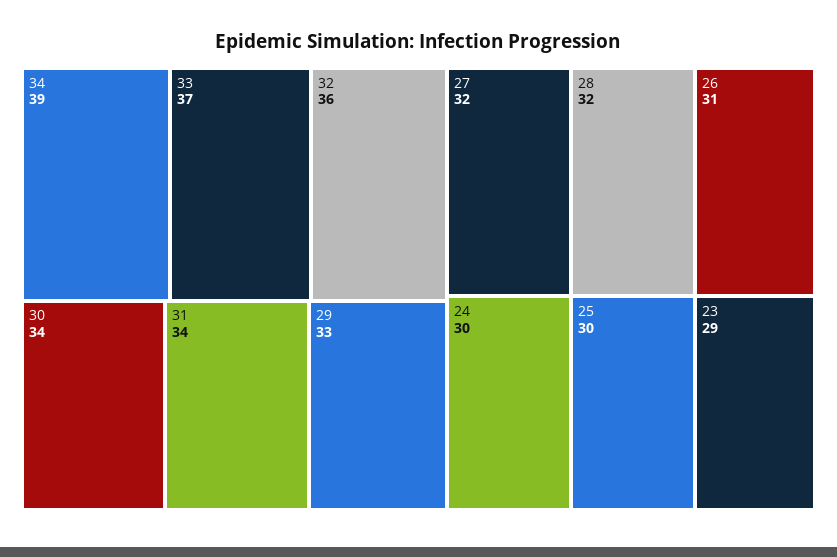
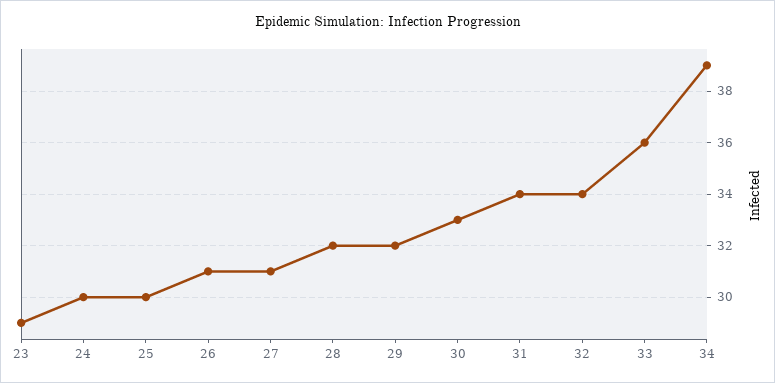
  {
    "34": 39,
-   "33": 37,
+   "33": 36,
-   "32": 36,
+   "32": 34,
-   "30": 34,
+   "30": 33,
    "31": 34,
-   "29": 33,
+   "29": 32,
-   "27": 32,
+   "27": 31,
    "28": 32,
    "26": 31,
    "24": 30,
    "25": 30,
    "23": 29
  }

